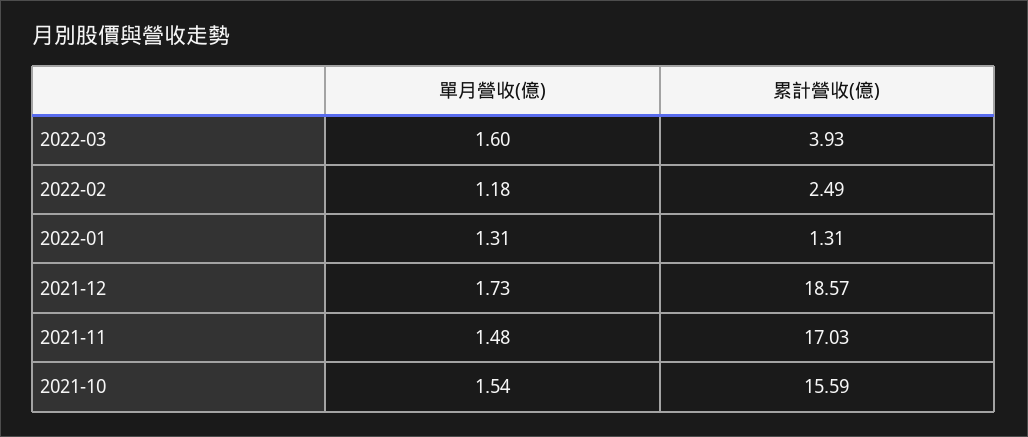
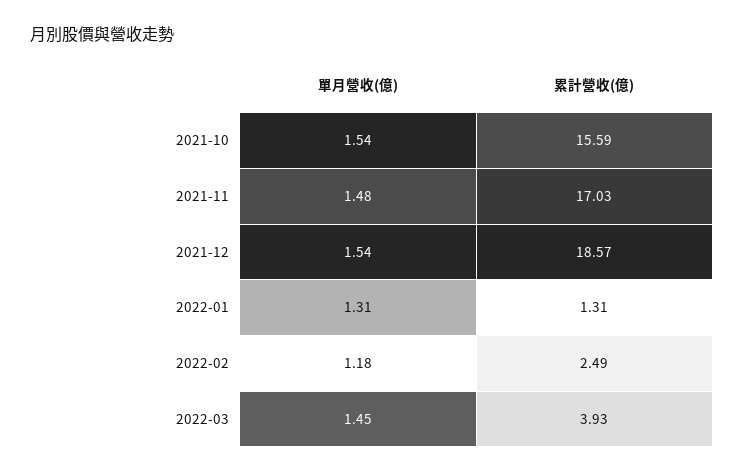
  {
    "單月營收(億)": {
-     "2022-03": 1.6,
+     "2022-03": 1.45,
      "2022-02": 1.18,
      "2022-01": 1.31,
-     "2021-12": 1.73,
+     "2021-12": 1.54,
      "2021-11": 1.48,
      "2021-10": 1.54
    },
    "累計營收(億)": {
      "2022-03": 3.93,
      "2022-02": 2.49,
      "2022-01": 1.31,
      "2021-12": 18.57,
      "2021-11": 17.03,
      "2021-10": 15.59
    }
  }

